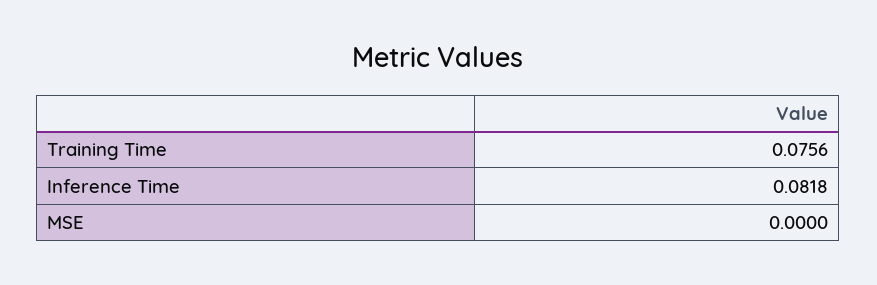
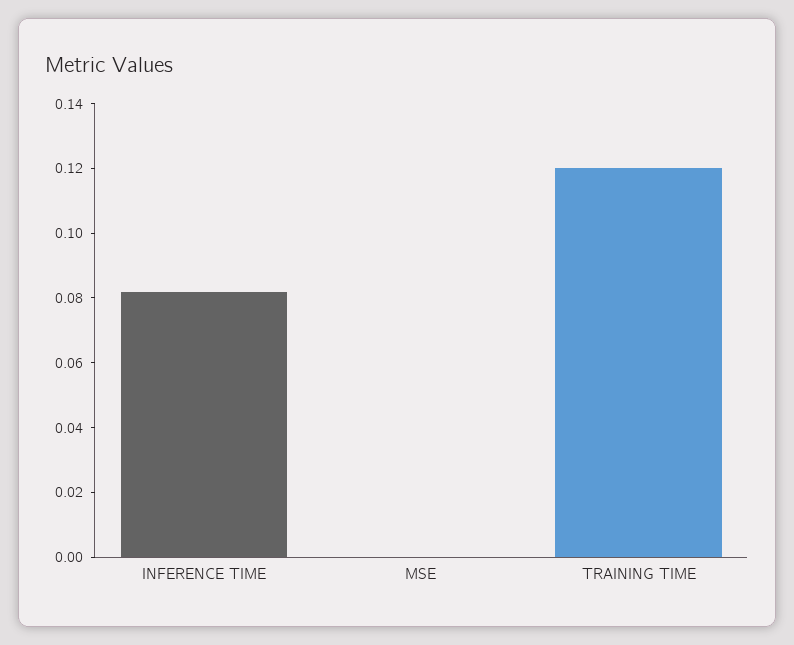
  {
-   "Training Time": 0.0756,
+   "Training Time": 0.12,
    "Inference Time": 0.0818,
    "MSE": 0
  }

